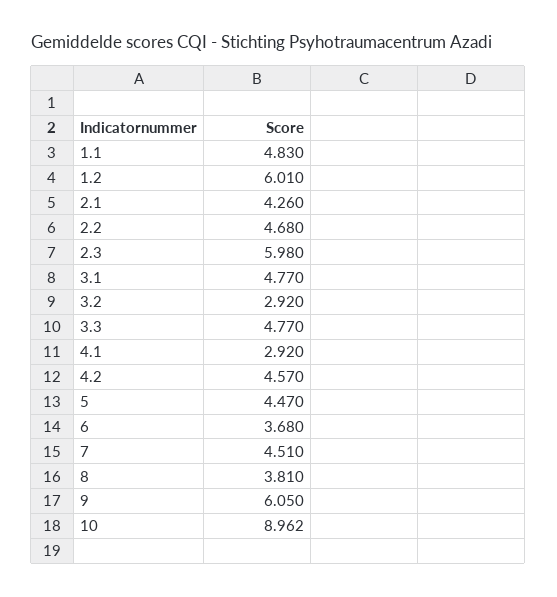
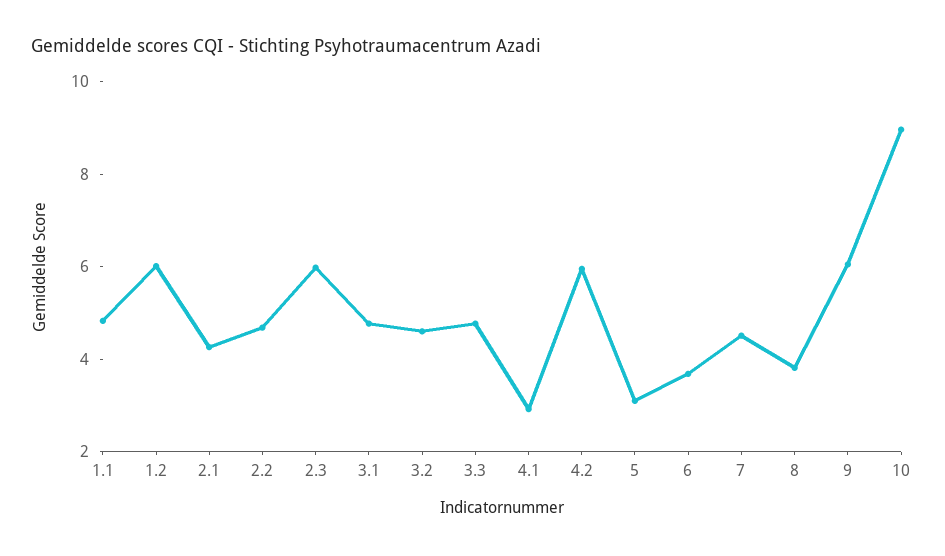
  {
    "1.1": 4.83,
    "1.2": 6.01,
    "2.1": 4.26,
    "2.2": 4.68,
    "2.3": 5.98,
    "3.1": 4.77,
-   "3.2": 2.92,
+   "3.2": 4.5,
    "3.3": 4.77,
    "4.1": 2.92,
-   "4.2": 4.57,
+   "4.2": 6,
-   "5": 4.47,
+   "5": 3,
    "6": 3.68,
    "7": 4.51,
    "8": 3.81,
    "9": 6.05,
    "10": 8.962
  }

